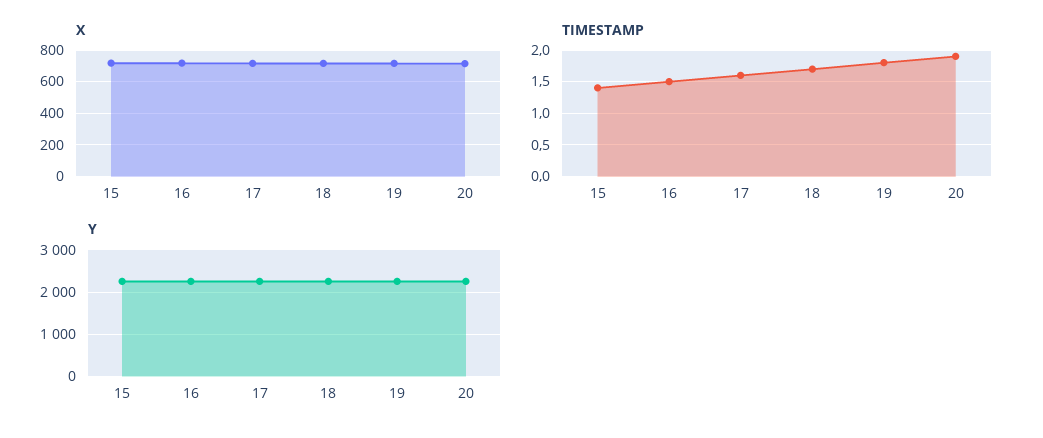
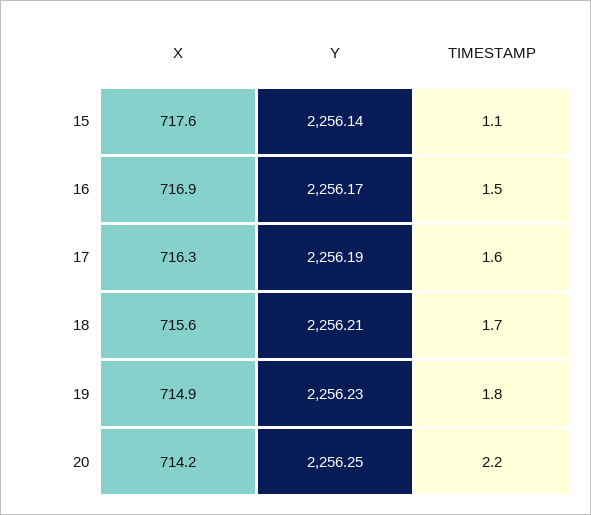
  {
    "X": {
      "15": 717.6,
      "16": 716.9,
      "17": 716.3,
      "18": 715.6,
      "19": 714.9,
      "20": 714.2
    },
    "TIMESTAMP": {
-     "15": 1.4,
+     "15": 1.1,
      "16": 1.5,
      "17": 1.6,
      "18": 1.7,
      "19": 1.8,
-     "20": 1.9
+     "20": 2.2
    },
    "Y": {
      "15": 2256.14,
      "16": 2256.17,
      "17": 2256.19,
      "18": 2256.21,
      "19": 2256.23,
      "20": 2256.25
    }
  }

